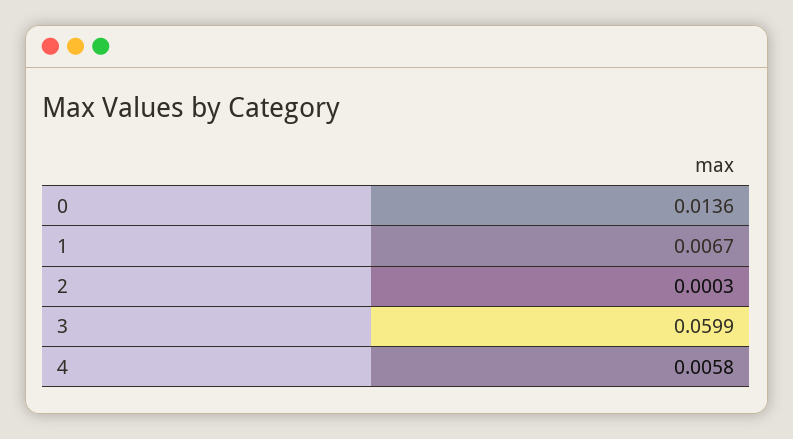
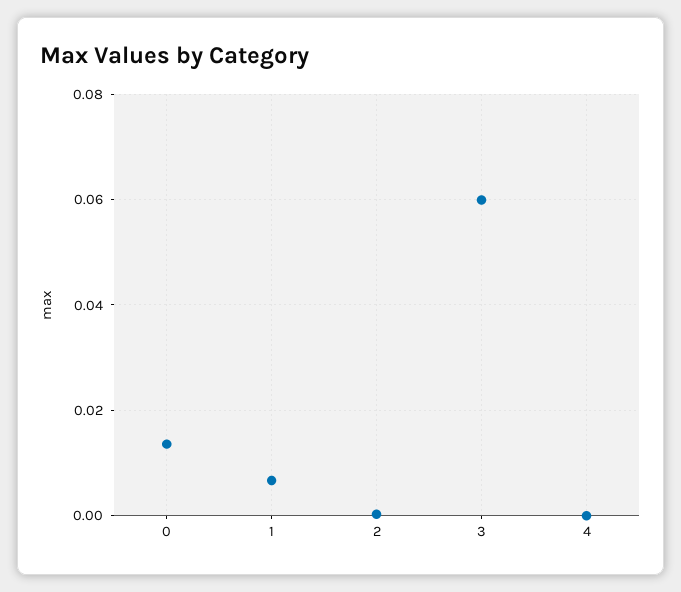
  {
    "0": 0.0136,
    "1": 0.0067,
    "2": 0.0003,
    "3": 0.0599,
-   "4": 0.0058
+   "4": 0
  }

